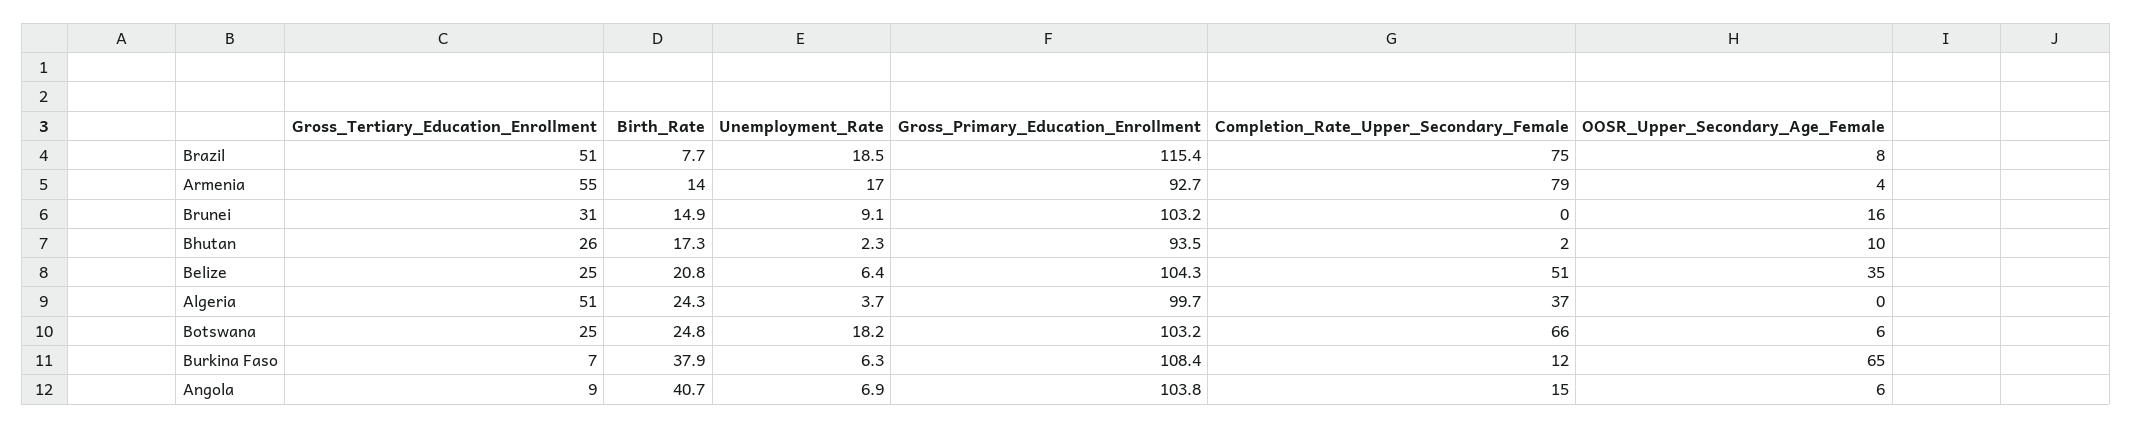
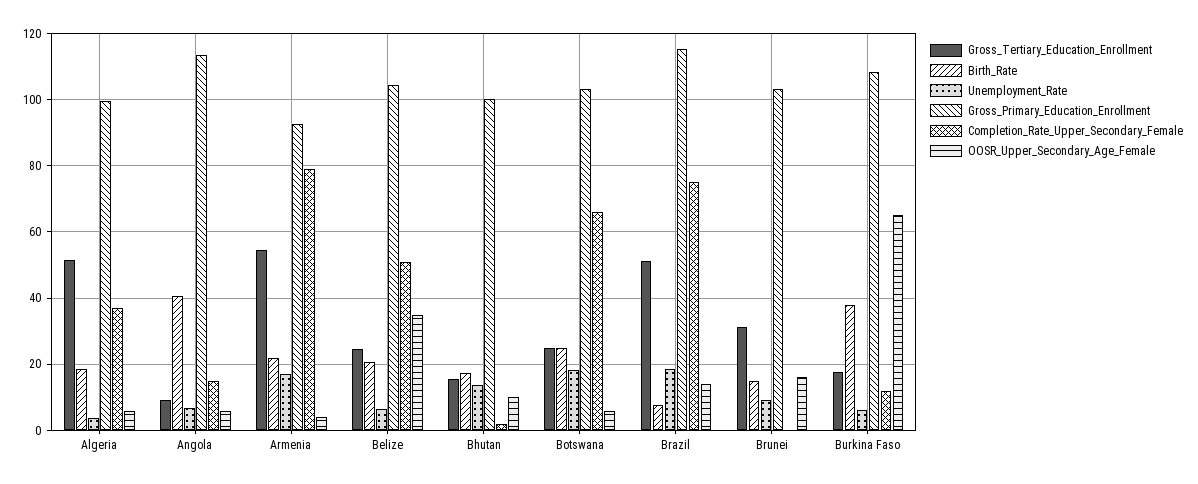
  {
    "Gross_Tertiary_Education_Enrollment": {
      "Brazil": 51,
      "Armenia": 55,
      "Brunei": 31,
-     "Bhutan": 26,
+     "Bhutan": 16,
      "Belize": 25,
      "Algeria": 51,
      "Botswana": 25,
-     "Burkina Faso": 7,
+     "Burkina Faso": 18,
      "Angola": 9
    },
    "Birth_Rate": {
      "Brazil": 7.7,
-     "Armenia": 14,
+     "Armenia": 22,
      "Brunei": 14.9,
      "Bhutan": 17.3,
      "Belize": 20.8,
-     "Algeria": 24.3,
+     "Algeria": 18,
      "Botswana": 24.8,
      "Burkina Faso": 37.9,
      "Angola": 40.7
    },
    "Unemployment_Rate": {
      "Brazil": 18.5,
      "Armenia": 17,
      "Brunei": 9.1,
-     "Bhutan": 2.3,
+     "Bhutan": 14,
      "Belize": 6.4,
      "Algeria": 3.7,
      "Botswana": 18.2,
      "Burkina Faso": 6.3,
      "Angola": 6.9
    },
    "Gross_Primary_Education_Enrollment": {
      "Brazil": 115.4,
      "Armenia": 92.7,
      "Brunei": 103.2,
-     "Bhutan": 93.5,
+     "Bhutan": 100,
      "Belize": 104.3,
      "Algeria": 99.7,
      "Botswana": 103.2,
      "Burkina Faso": 108.4,
-     "Angola": 103.8
+     "Angola": 114
    },
    "Completion_Rate_Upper_Secondary_Female": {
      "Brazil": 75,
      "Armenia": 79,
      "Brunei": 0,
      "Bhutan": 2,
      "Belize": 51,
      "Algeria": 37,
      "Botswana": 66,
      "Burkina Faso": 12,
      "Angola": 15
    },
    "OOSR_Upper_Secondary_Age_Female": {
-     "Brazil": 8,
+     "Brazil": 14,
      "Armenia": 4,
      "Brunei": 16,
      "Bhutan": 10,
      "Belize": 35,
-     "Algeria": 0,
+     "Algeria": 6,
      "Botswana": 6,
      "Burkina Faso": 65,
      "Angola": 6
    }
  }

